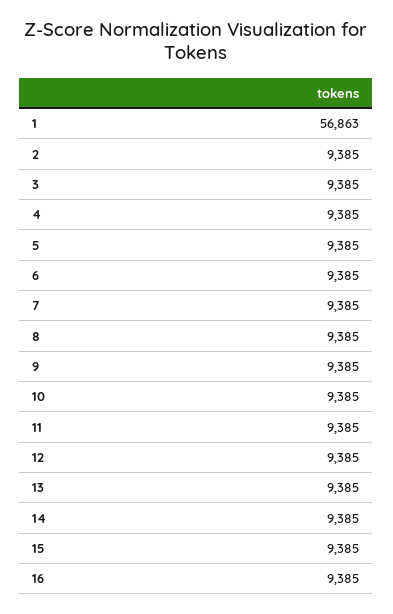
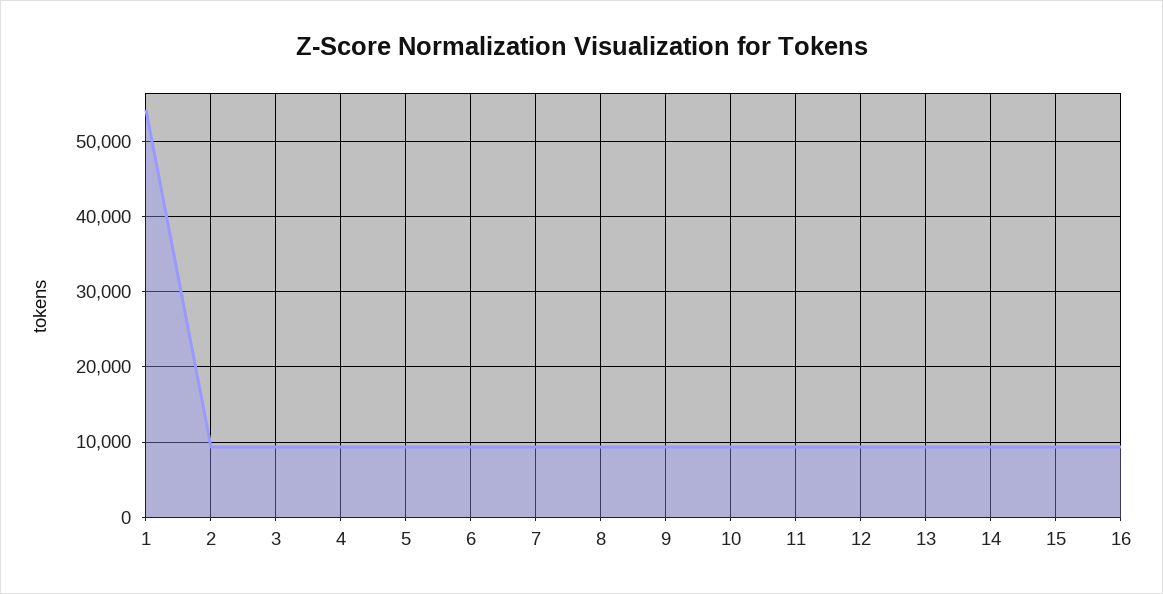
  {
-   "1": 56863,
+   "1": 54000,
    "2": 9385,
    "3": 9385,
    "4": 9385,
    "5": 9385,
    "6": 9385,
    "7": 9385,
    "8": 9385,
    "9": 9385,
    "10": 9385,
    "11": 9385,
    "12": 9385,
    "13": 9385,
    "14": 9385,
    "15": 9385,
    "16": 9385
  }

